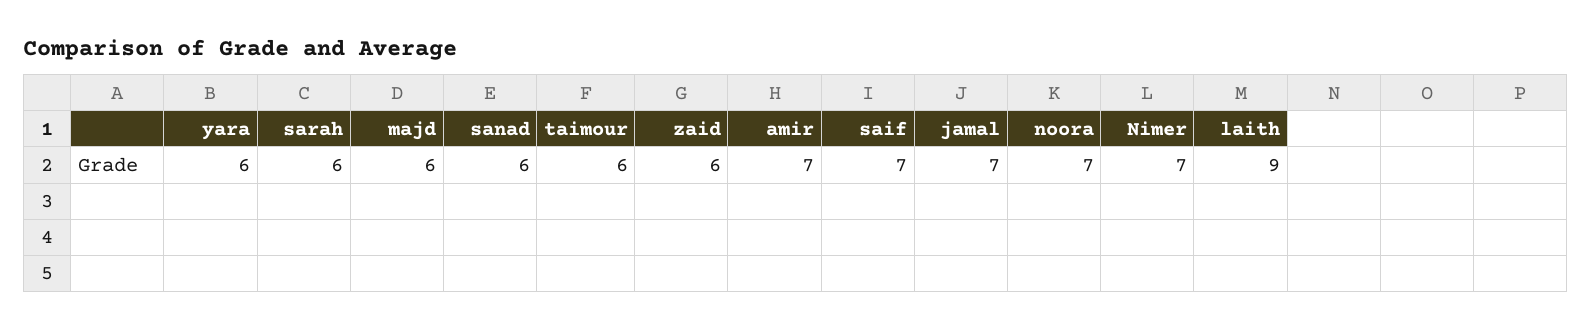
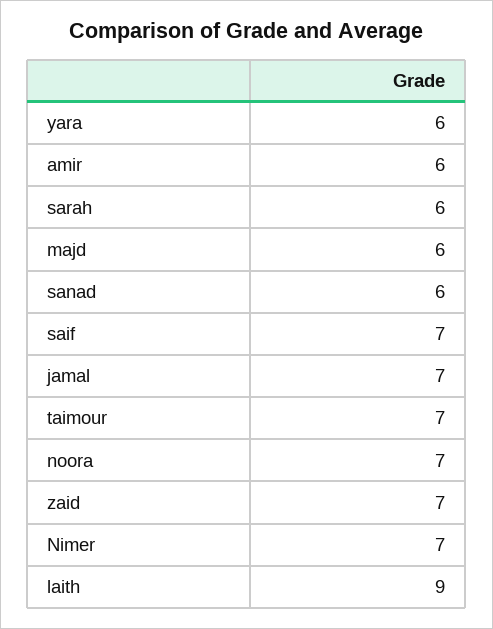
  {
    "yara": 6,
    "sarah": 6,
    "majd": 6,
    "sanad": 6,
-   "taimour": 6,
+   "taimour": 7,
-   "zaid": 6,
+   "zaid": 7,
-   "amir": 7,
+   "amir": 6,
    "saif": 7,
    "jamal": 7,
    "noora": 7,
    "Nimer": 7,
    "laith": 9
  }

